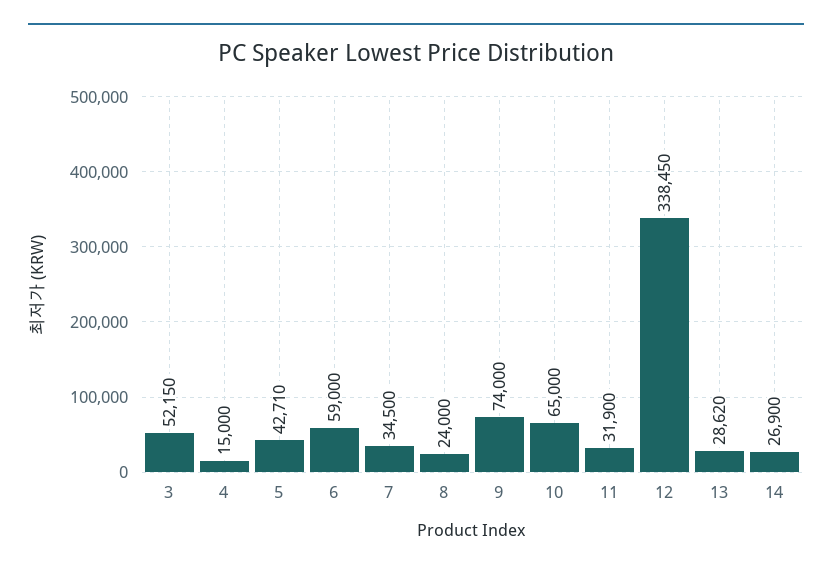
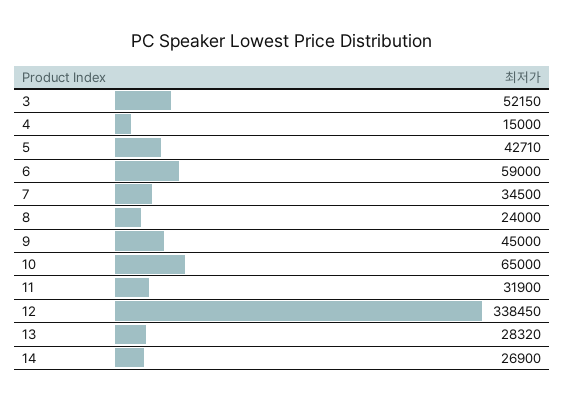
  {
    "3": 52150,
    "4": 15000,
    "5": 42710,
    "6": 59000,
    "7": 34500,
    "8": 24000,
-   "9": 74000,
+   "9": 45000,
    "10": 65000,
    "11": 31900,
    "12": 338450,
-   "13": 28620,
+   "13": 28320,
    "14": 26900
  }

